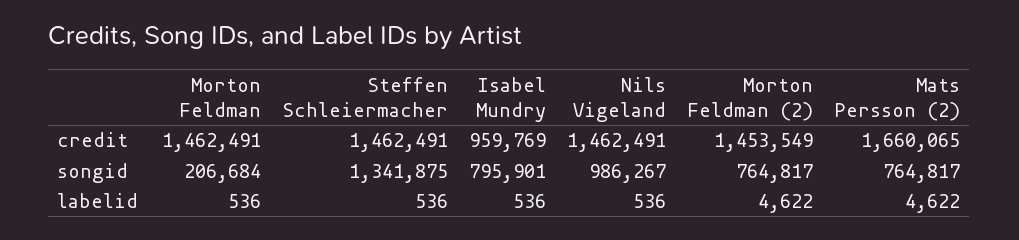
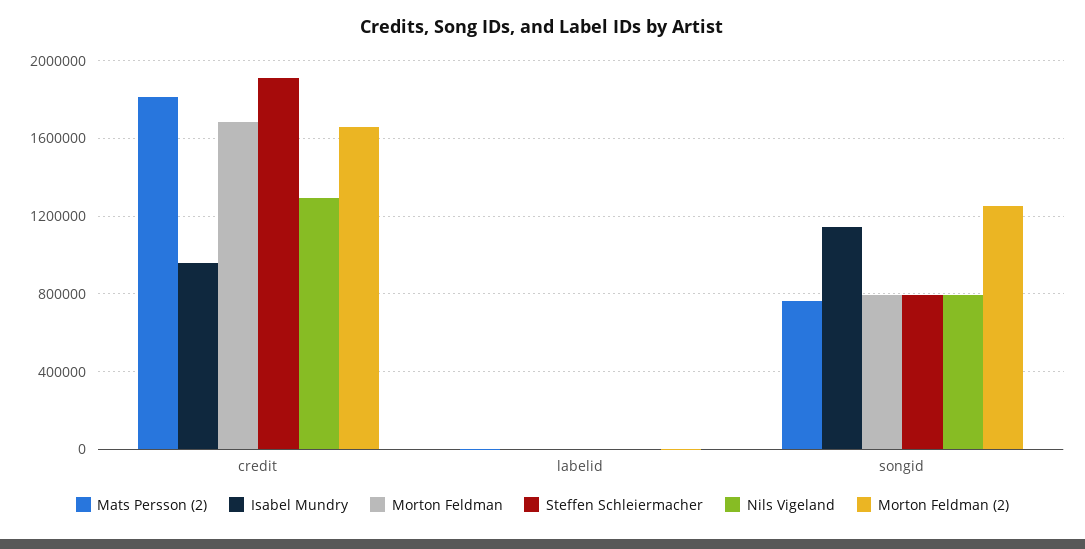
  {
    "Morton Feldman": {
-     "credit": 1462491,
+     "credit": 1700000,
-     "songid": 206684,
+     "songid": 800000,
      "labelid": 536
    },
    "Steffen Schleiermacher": {
-     "credit": 1462491,
+     "credit": 1900000,
-     "songid": 1341875,
+     "songid": 800000,
      "labelid": 536
    },
    "Isabel Mundry": {
      "credit": 959769,
-     "songid": 795901,
+     "songid": 1150000,
      "labelid": 536
    },
    "Nils Vigeland": {
-     "credit": 1462491,
+     "credit": 1300000,
-     "songid": 986267,
+     "songid": 800000,
      "labelid": 536
    },
    "Morton Feldman (2)": {
-     "credit": 1453549,
+     "credit": 1650000,
-     "songid": 764817,
+     "songid": 1250000,
      "labelid": 4622
    },
    "Mats Persson (2)": {
-     "credit": 1660065,
+     "credit": 1800000,
      "songid": 764817,
      "labelid": 4622
    }
  }

